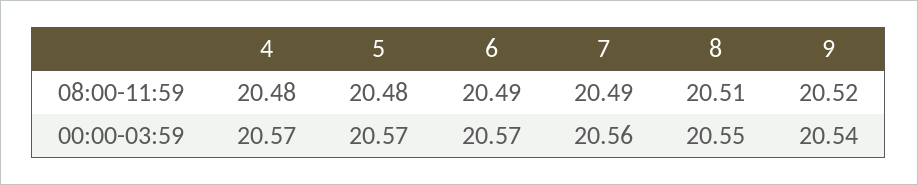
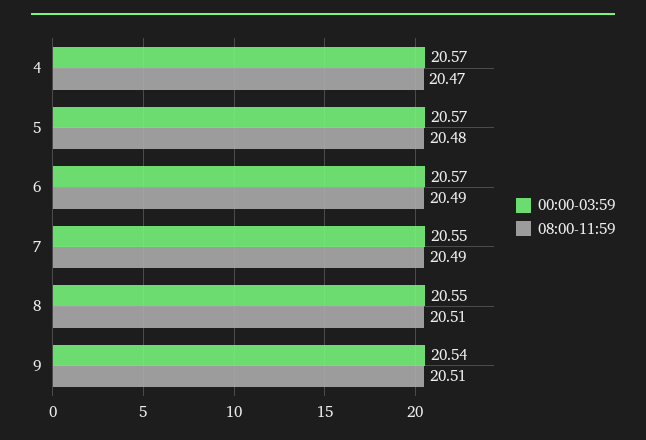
  {
    "08:00-11:59": {
-     "4": 20.48,
+     "4": 20.47,
      "5": 20.48,
      "6": 20.49,
      "7": 20.49,
      "8": 20.51,
-     "9": 20.52
+     "9": 20.51
    },
    "00:00-03:59": {
      "4": 20.57,
      "5": 20.57,
      "6": 20.57,
-     "7": 20.56,
+     "7": 20.55,
      "8": 20.55,
      "9": 20.54
    }
  }

